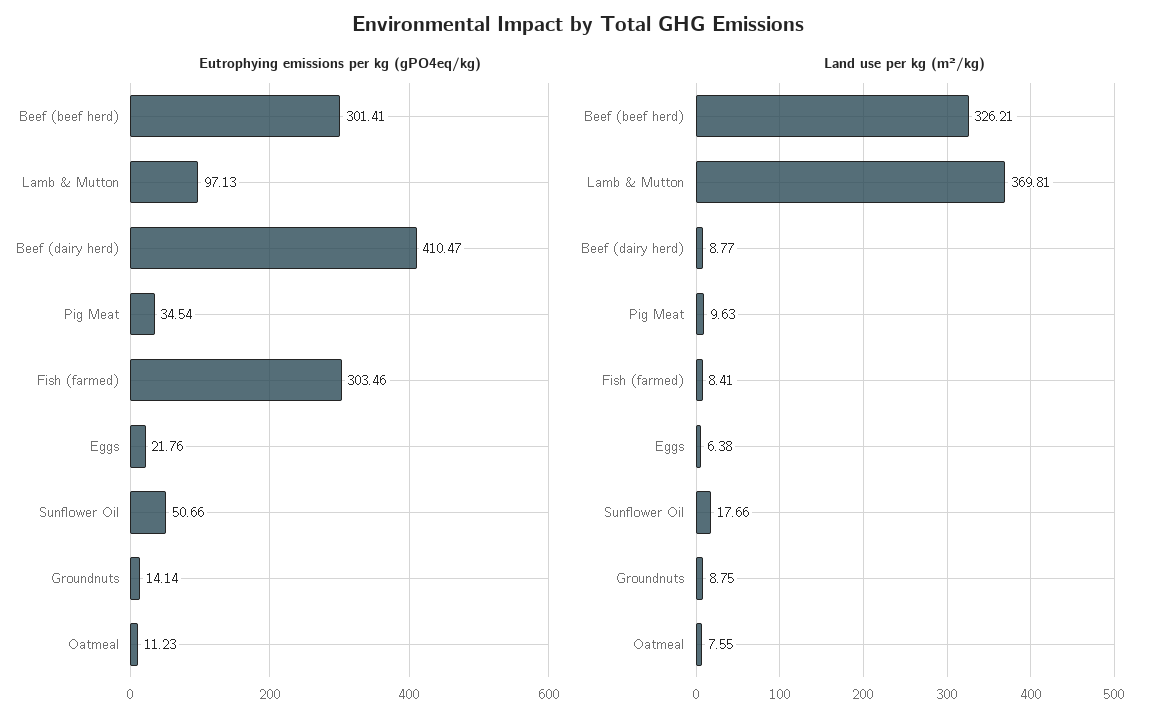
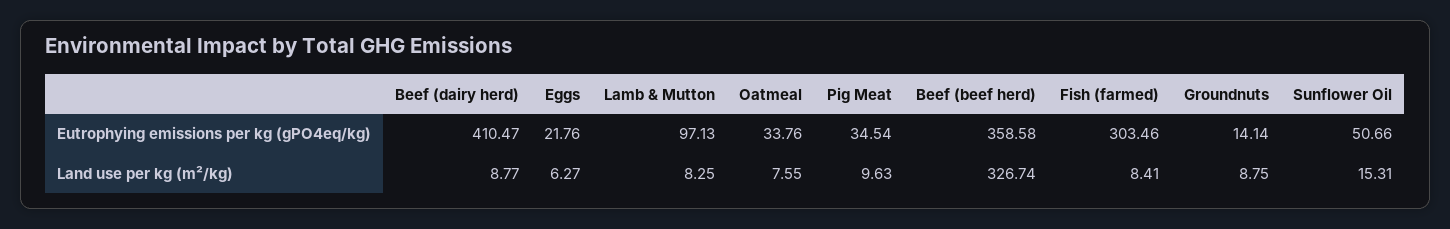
  {
    "Eutrophying emissions per kg (gPO4eq/kg)": {
-     "Beef (beef herd)": 301.41,
+     "Beef (beef herd)": 358.58,
      "Lamb & Mutton": 97.13,
      "Beef (dairy herd)": 410.47,
      "Pig Meat": 34.54,
      "Fish (farmed)": 303.46,
      "Eggs": 21.76,
      "Sunflower Oil": 50.66,
      "Groundnuts": 14.14,
-     "Oatmeal": 11.23
+     "Oatmeal": 33.76
    },
    "Land use per kg (m²/kg)": {
-     "Beef (beef herd)": 326.21,
+     "Beef (beef herd)": 326.74,
-     "Lamb & Mutton": 369.81,
+     "Lamb & Mutton": 8.25,
      "Beef (dairy herd)": 8.77,
      "Pig Meat": 9.63,
      "Fish (farmed)": 8.41,
-     "Eggs": 6.38,
+     "Eggs": 6.27,
-     "Sunflower Oil": 17.66,
+     "Sunflower Oil": 15.31,
      "Groundnuts": 8.75,
      "Oatmeal": 7.55
    }
  }

